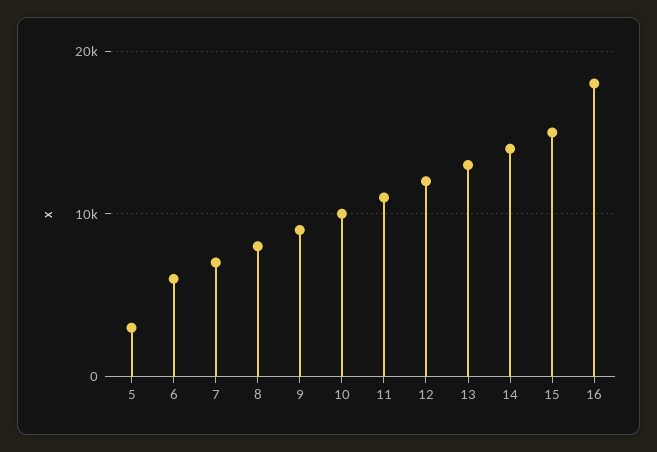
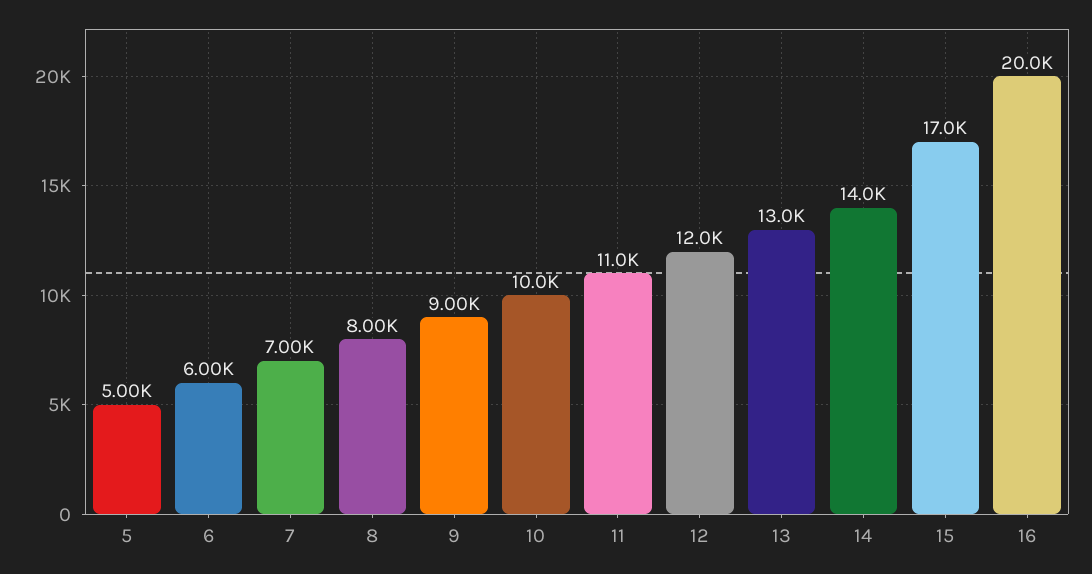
  {
-   "5": 3000,
+   "5": 5000,
    "6": 6000,
    "7": 7000,
    "8": 8000,
    "9": 9000,
    "10": 10000,
    "11": 11000,
    "12": 12000,
    "13": 13000,
    "14": 14000,
-   "15": 15000,
+   "15": 17000,
-   "16": 18000
+   "16": 20000
  }

